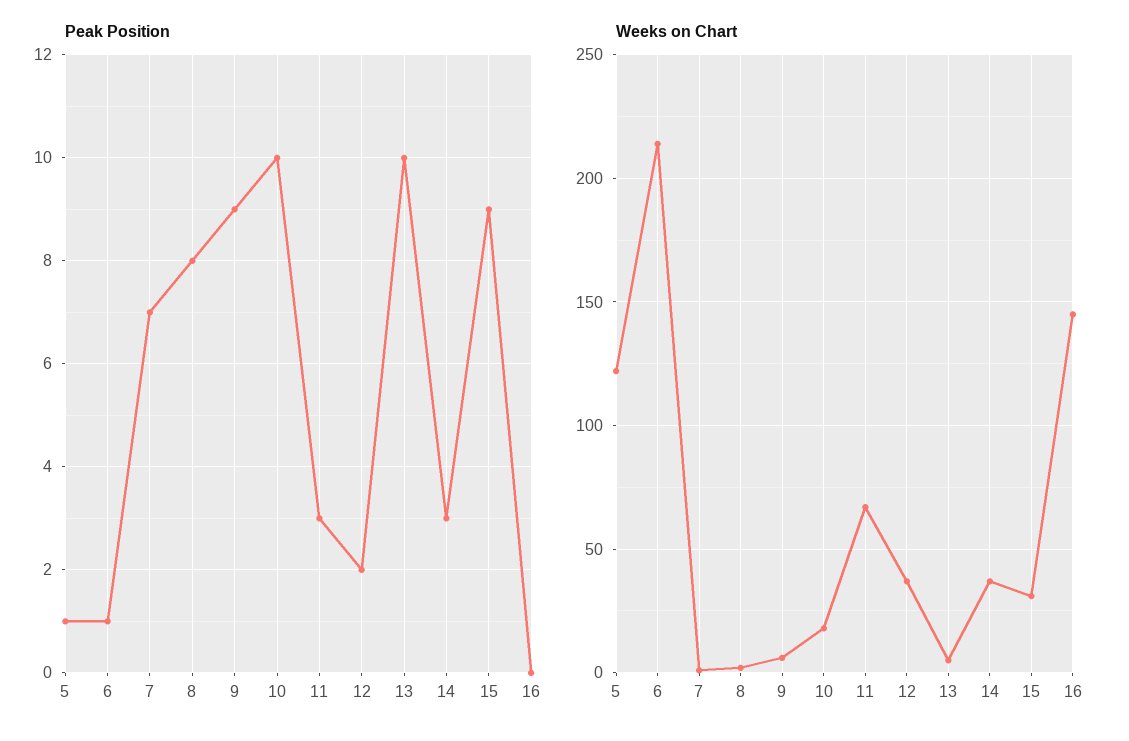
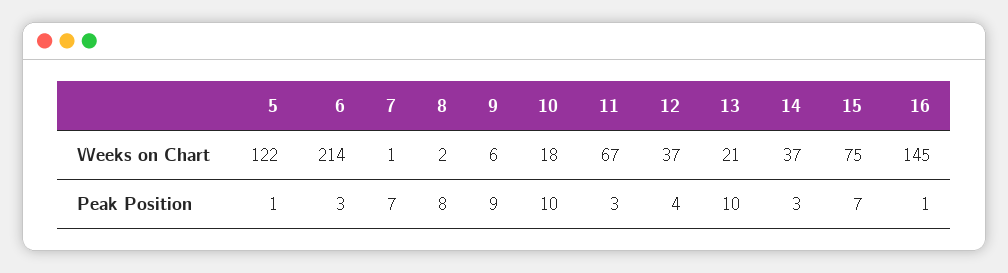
  {
    "Peak Position": {
      "5": 1,
-     "6": 1,
+     "6": 3,
      "7": 7,
      "8": 8,
      "9": 9,
      "10": 10,
      "11": 3,
-     "12": 2,
+     "12": 4,
      "13": 10,
      "14": 3,
-     "15": 9,
+     "15": 7,
-     "16": 0
+     "16": 1
    },
    "Weeks on Chart": {
      "5": 122,
      "6": 214,
      "7": 1,
      "8": 2,
      "9": 6,
      "10": 18,
      "11": 67,
      "12": 37,
-     "13": 5,
+     "13": 21,
      "14": 37,
-     "15": 30,
+     "15": 75,
      "16": 145
    }
  }

